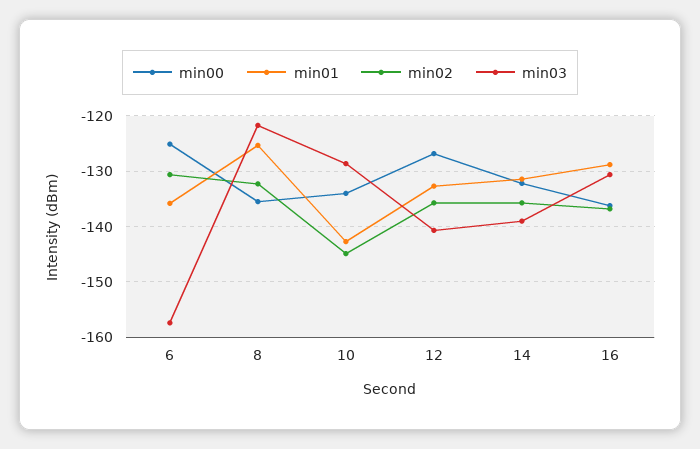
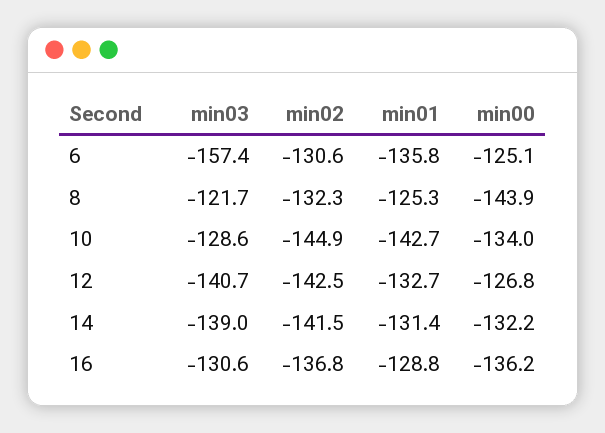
  {
    "min00": {
      "6": -125.1,
-     "8": -136,
+     "8": -143.9,
      "10": -134,
      "12": -126.8,
      "14": -132.2,
      "16": -136.2
    },
    "min01": {
      "6": -135.8,
      "8": -125.3,
      "10": -142.7,
      "12": -132.7,
      "14": -131.4,
      "16": -128.8
    },
    "min02": {
      "6": -130.6,
      "8": -132.3,
      "10": -144.9,
-     "12": -136,
+     "12": -142.5,
-     "14": -136,
+     "14": -141.5,
      "16": -136.8
    },
    "min03": {
      "6": -157.4,
      "8": -121.7,
      "10": -128.6,
      "12": -140.7,
      "14": -139,
      "16": -130.6
    }
  }

